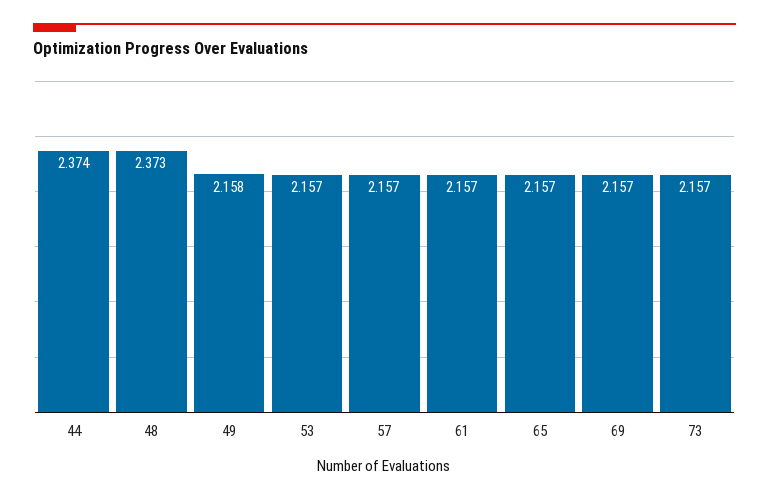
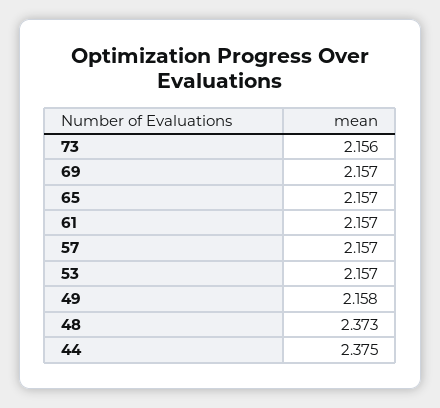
  {
-   "44": 2.374,
+   "44": 2.375,
    "48": 2.373,
    "49": 2.158,
    "53": 2.157,
    "57": 2.157,
    "61": 2.157,
    "65": 2.157,
    "69": 2.157,
-   "73": 2.157
+   "73": 2.156
  }

